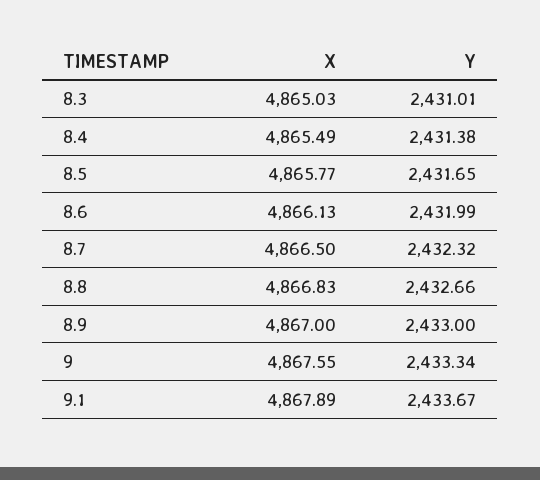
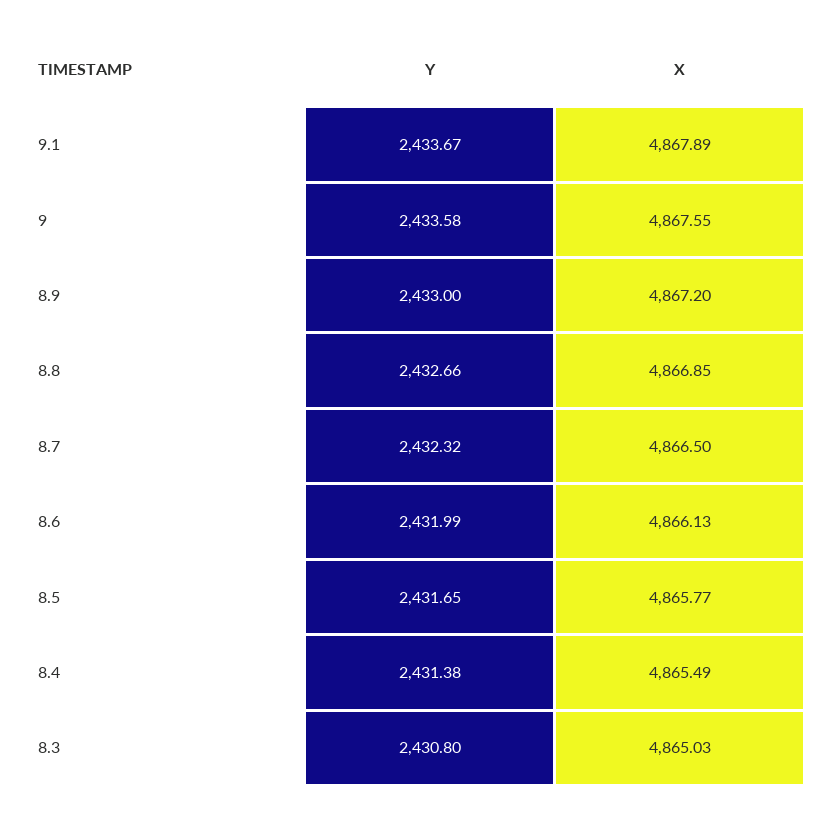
  {
    "X": {
      "8.3": 4865.03,
      "8.4": 4865.49,
      "8.5": 4865.77,
      "8.6": 4866.13,
      "8.7": 4866.5,
-     "8.8": 4866.83,
+     "8.8": 4866.85,
-     "8.9": 4867,
+     "8.9": 4867.2,
      "9": 4867.55,
      "9.1": 4867.89
    },
    "Y": {
-     "8.3": 2431.01,
+     "8.3": 2430.8,
      "8.4": 2431.38,
      "8.5": 2431.65,
      "8.6": 2431.99,
      "8.7": 2432.32,
      "8.8": 2432.66,
      "8.9": 2433,
-     "9": 2433.34,
+     "9": 2433.58,
      "9.1": 2433.67
    }
  }

